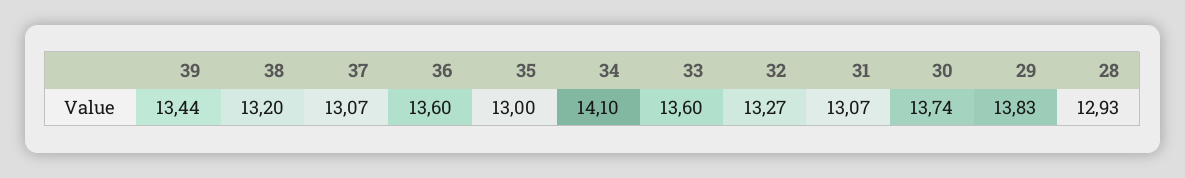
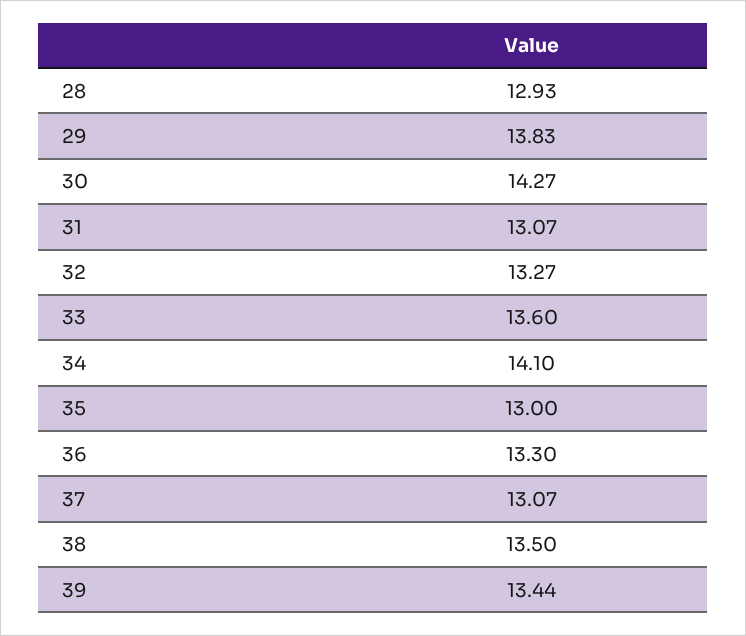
  {
    "39": 13.44,
-   "38": 13.2,
+   "38": 13.5,
    "37": 13.07,
-   "36": 13.6,
+   "36": 13.3,
    "35": 13,
    "34": 14.1,
    "33": 13.6,
    "32": 13.27,
    "31": 13.07,
-   "30": 13.74,
+   "30": 14.27,
    "29": 13.83,
    "28": 12.93
  }

